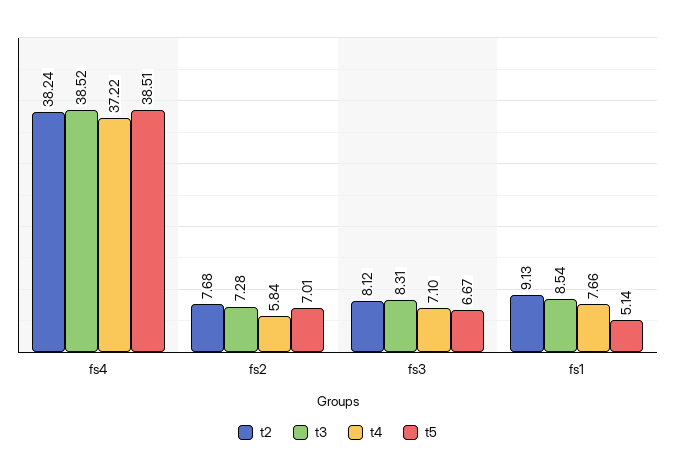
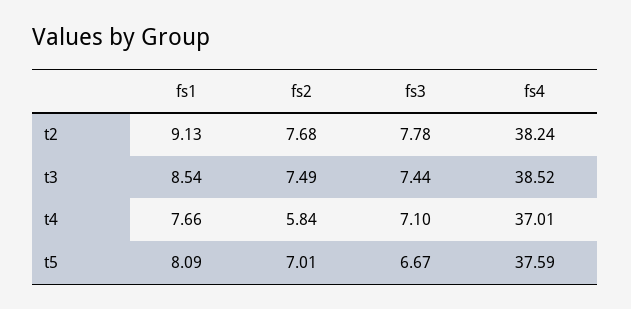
  {
    "t2": {
      "fs4": 38.24,
      "fs2": 7.68,
-     "fs3": 8.12,
+     "fs3": 7.78,
      "fs1": 9.13
    },
    "t3": {
      "fs4": 38.52,
-     "fs2": 7.28,
+     "fs2": 7.49,
-     "fs3": 8.31,
+     "fs3": 7.44,
      "fs1": 8.54
    },
    "t4": {
-     "fs4": 37.22,
+     "fs4": 37.01,
      "fs2": 5.84,
      "fs3": 7.1,
      "fs1": 7.66
    },
    "t5": {
-     "fs4": 38.51,
+     "fs4": 37.59,
      "fs2": 7.01,
      "fs3": 6.67,
-     "fs1": 5.14
+     "fs1": 8.09
    }
  }

